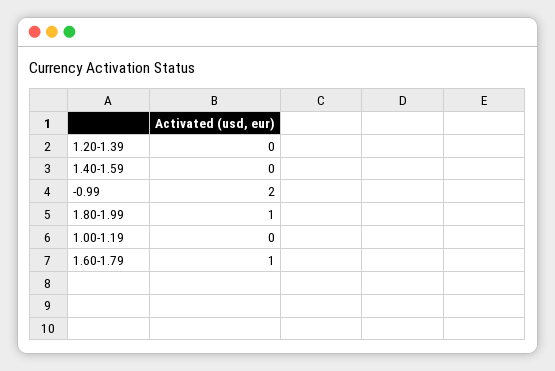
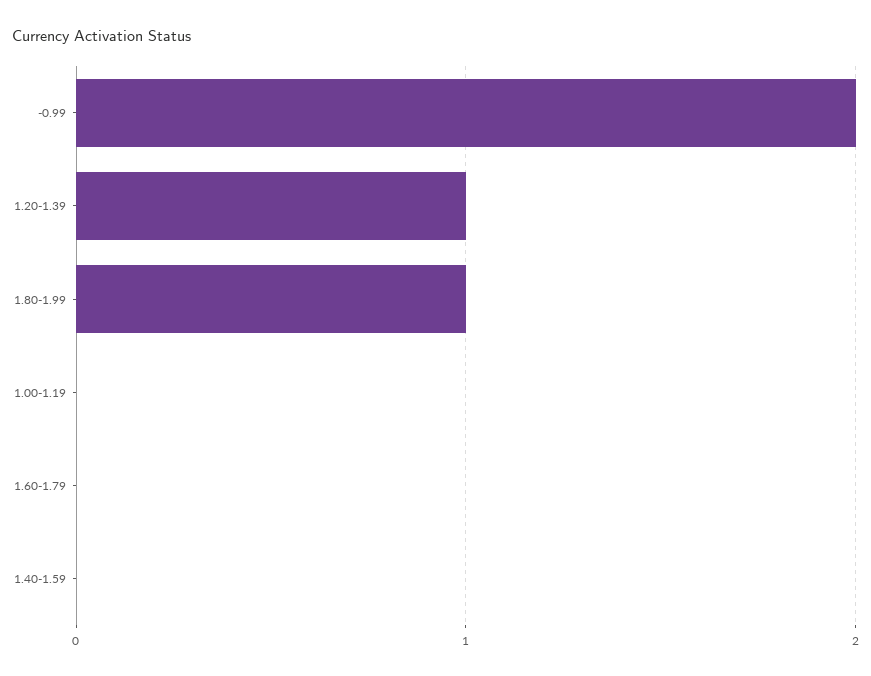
  {
-   "1.20-1.39": 0,
+   "1.20-1.39": 1,
    "1.40-1.59": 0,
    "-0.99": 2,
    "1.80-1.99": 1,
    "1.00-1.19": 0,
-   "1.60-1.79": 1
+   "1.60-1.79": 0
  }

